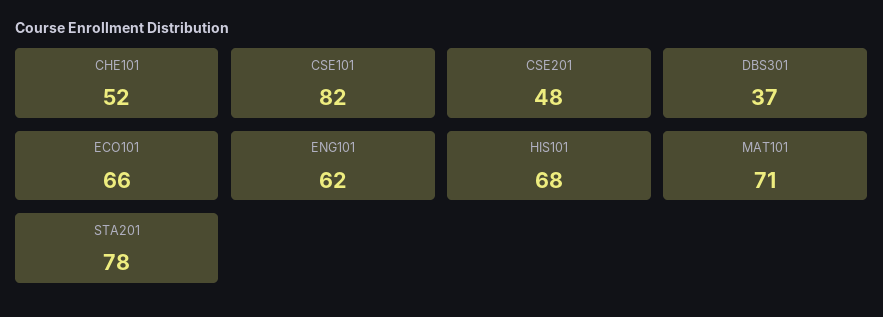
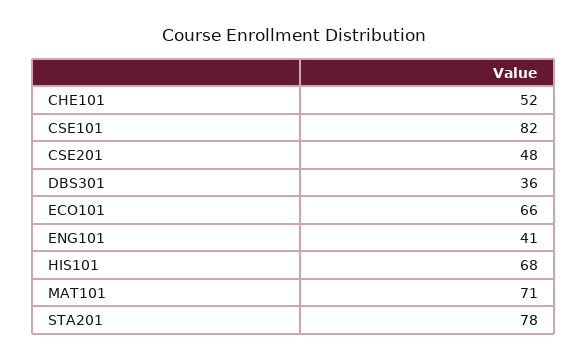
  {
    "CHE101": 52,
    "CSE101": 82,
    "CSE201": 48,
-   "DBS301": 37,
+   "DBS301": 36,
    "ECO101": 66,
-   "ENG101": 62,
+   "ENG101": 41,
    "HIS101": 68,
    "MAT101": 71,
    "STA201": 78
  }

